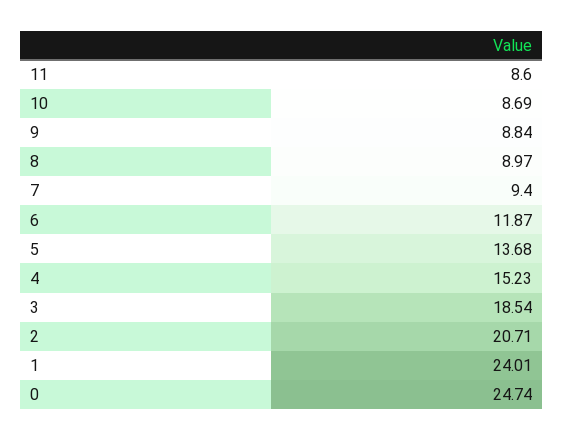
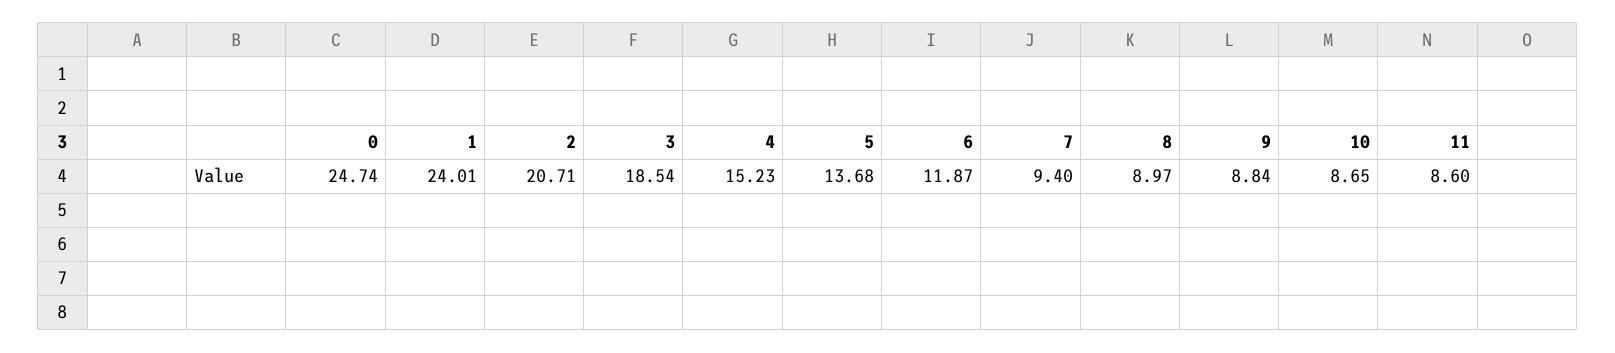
  {
    "11": 8.6,
-   "10": 8.69,
+   "10": 8.65,
    "9": 8.84,
    "8": 8.97,
    "7": 9.4,
    "6": 11.87,
    "5": 13.68,
    "4": 15.23,
    "3": 18.54,
    "2": 20.71,
    "1": 24.01,
    "0": 24.74
  }

